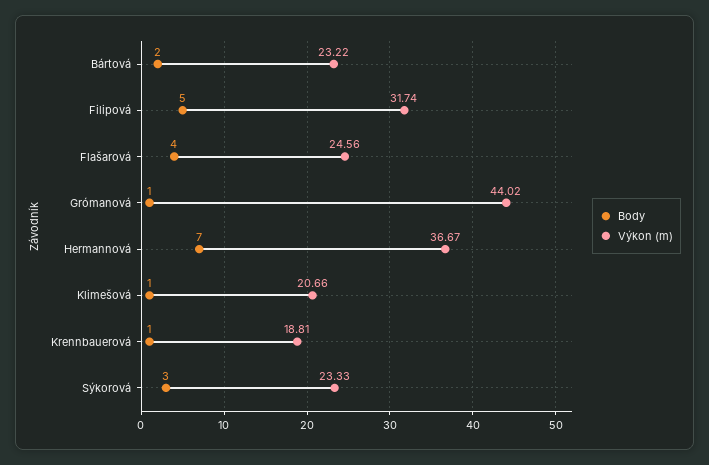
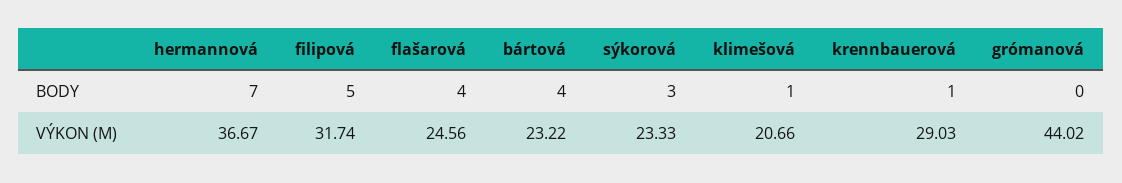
  {
    "Body": {
-     "Bártová": 2,
+     "Bártová": 4,
      "Filipová": 5,
      "Flašarová": 4,
-     "Grómanová": 1,
+     "Grómanová": 0,
      "Hermannová": 7,
      "Klimešová": 1,
      "Krennbauerová": 1,
      "Sýkorová": 3
    },
    "Výkon (m)": {
      "Bártová": 23.22,
      "Filipová": 31.74,
      "Flašarová": 24.56,
      "Grómanová": 44.02,
      "Hermannová": 36.67,
      "Klimešová": 20.66,
-     "Krennbauerová": 18.81,
+     "Krennbauerová": 29.03,
      "Sýkorová": 23.33
    }
  }

